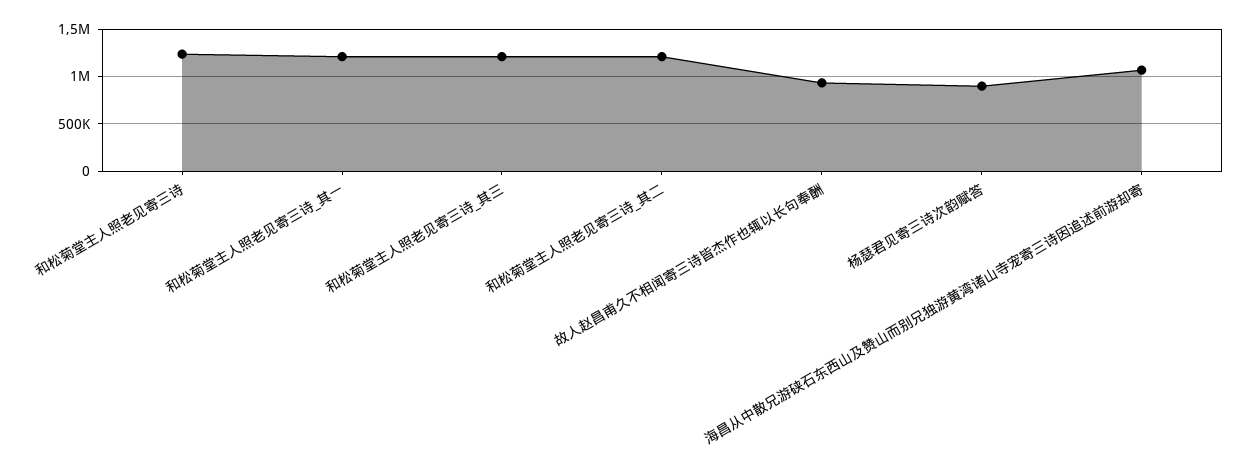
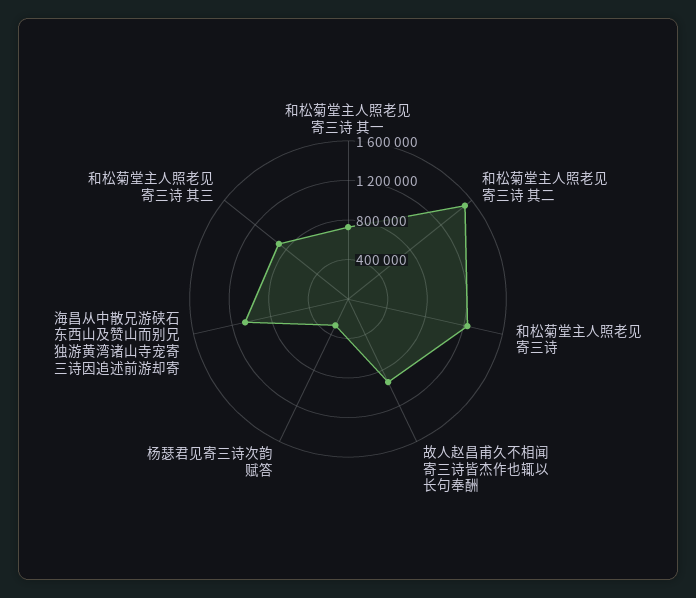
  {
    "和松菊堂主人照老见寄三诗": 1200000,
-   "和松菊堂主人照老见寄三诗_其一": 1200000,
+   "和松菊堂主人照老见寄三诗_其一": 700000,
-   "和松菊堂主人照老见寄三诗_其三": 1200000,
+   "和松菊堂主人照老见寄三诗_其三": 900000,
-   "和松菊堂主人照老见寄三诗_其二": 1200000,
+   "和松菊堂主人照老见寄三诗_其二": 1500000,
    "故人赵昌甫久不相闻寄三诗皆杰作也辄以长句奉酬": 900000,
-   "杨瑟君见寄三诗次韵赋答": 900000,
+   "杨瑟君见寄三诗次韵赋答": 300000,
    "海昌从中散兄游硖石东西山及赞山而别兄独游黄湾诸山寺宠寄三诗因追述前游却寄": 1100000
  }

